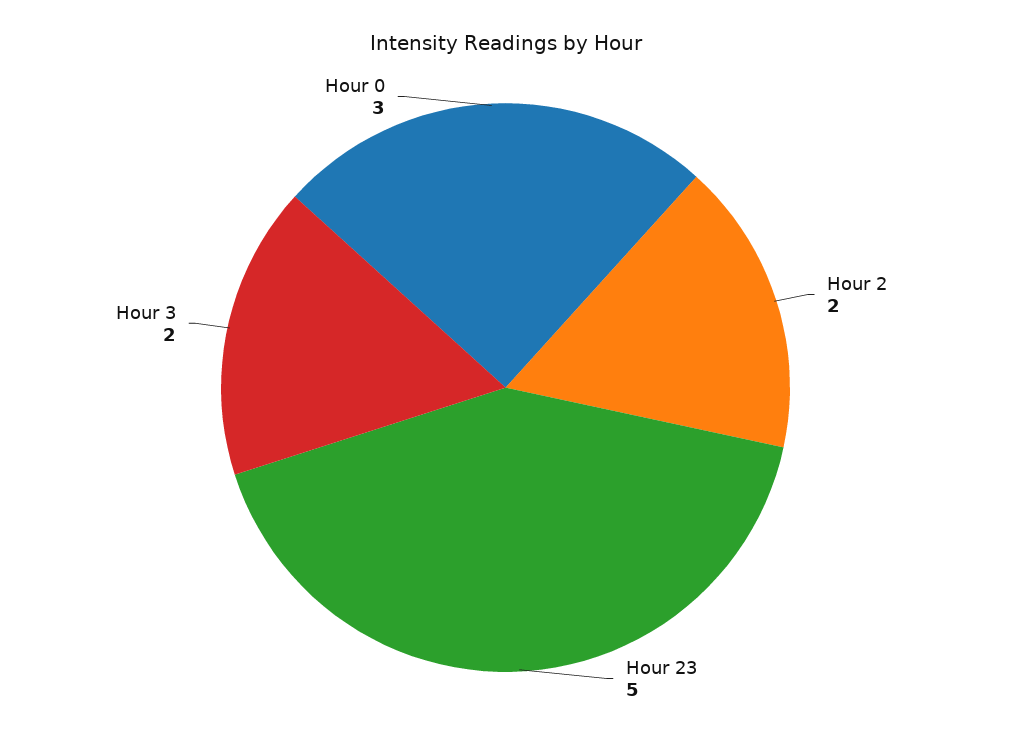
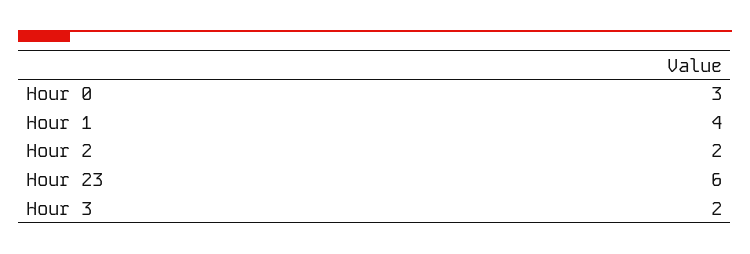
  {
    "Hour 2": 2,
-   "Hour 23": 5,
+   "Hour 23": 6,
    "Hour 3": 2,
-   "Hour 0": 3
+   "Hour 0": 3,
+   "Hour 1": 4
  }

